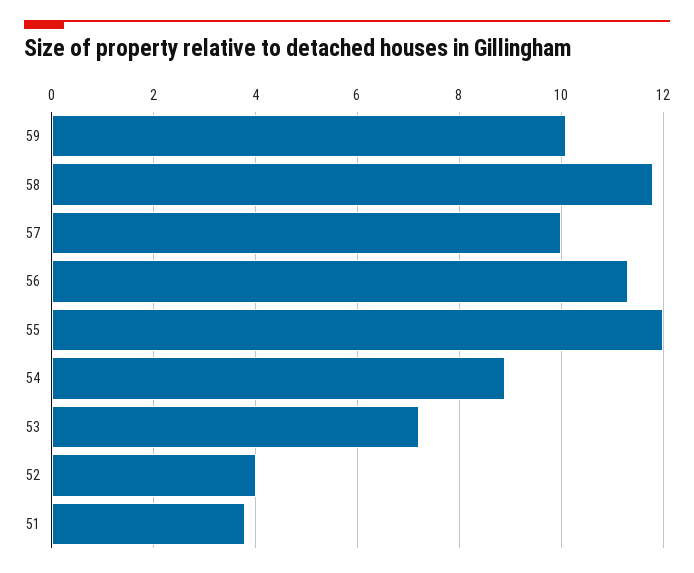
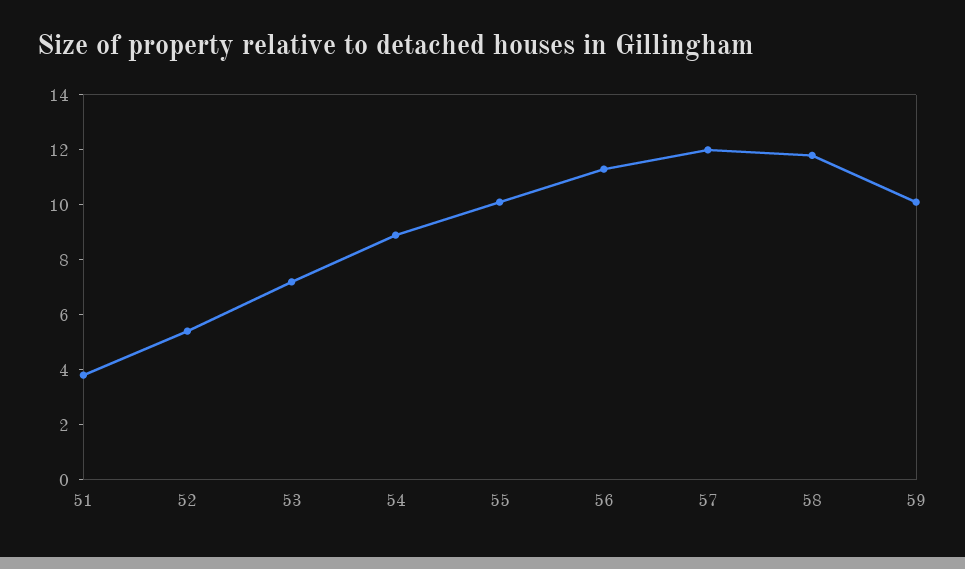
  {
    "59": 10,
    "58": 12,
-   "57": 10,
+   "57": 12,
    "56": 11.5,
-   "55": 12,
+   "55": 10,
    "54": 9,
    "53": 7,
-   "52": 4,
+   "52": 5.5,
    "51": 4
  }

